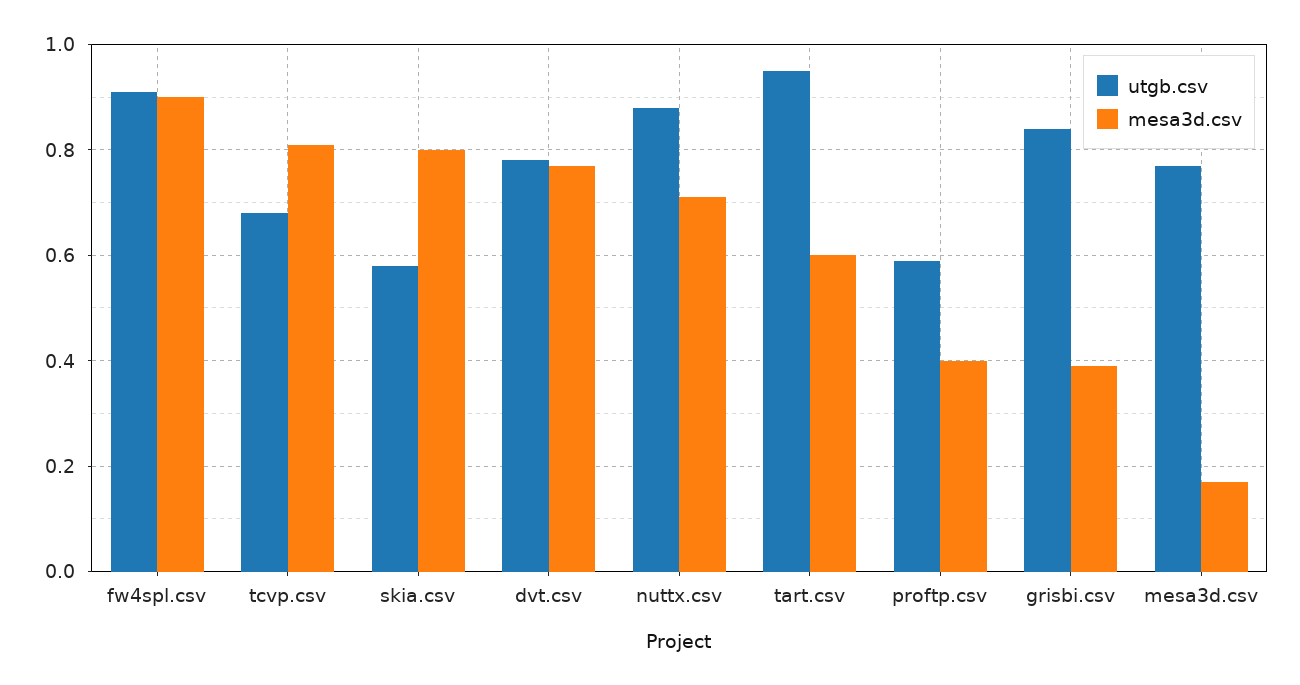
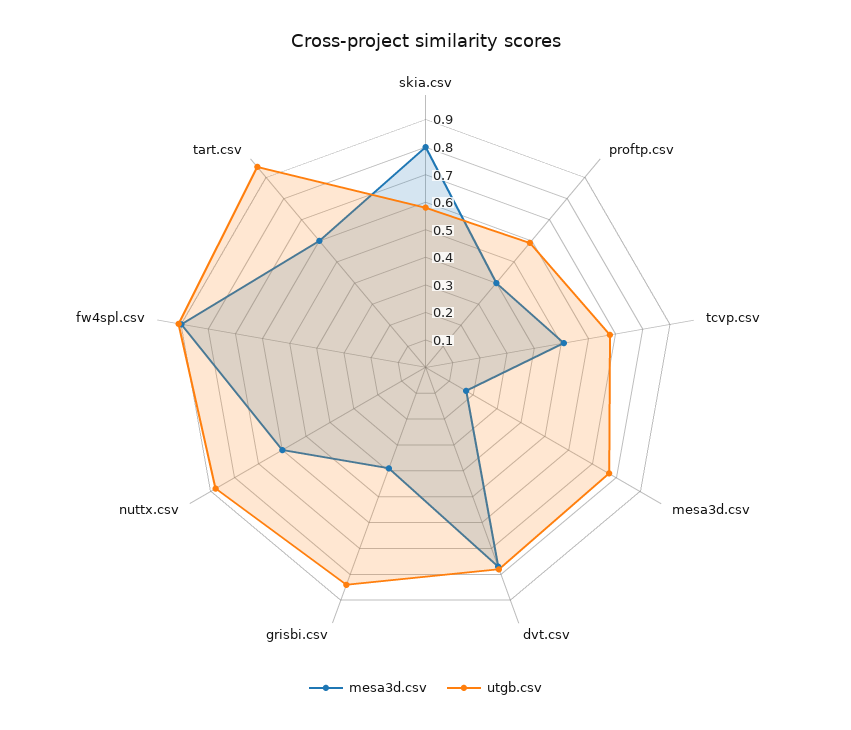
  {
    "utgb.csv": {
      "fw4spl.csv": 0.9,
      "tcvp.csv": 0.7,
      "skia.csv": 0.6,
      "dvt.csv": 0.8,
      "nuttx.csv": 0.9,
      "tart.csv": 0.95,
      "proftp.csv": 0.6,
      "grisbi.csv": 0.85,
      "mesa3d.csv": 0.75
    },
    "mesa3d.csv": {
      "fw4spl.csv": 0.9,
-     "tcvp.csv": 0.8,
+     "tcvp.csv": 0.5,
      "skia.csv": 0.8,
      "dvt.csv": 0.75,
-     "nuttx.csv": 0.7,
+     "nuttx.csv": 0.6,
      "tart.csv": 0.6,
      "proftp.csv": 0.4,
      "grisbi.csv": 0.4,
      "mesa3d.csv": 0.15
    }
  }

